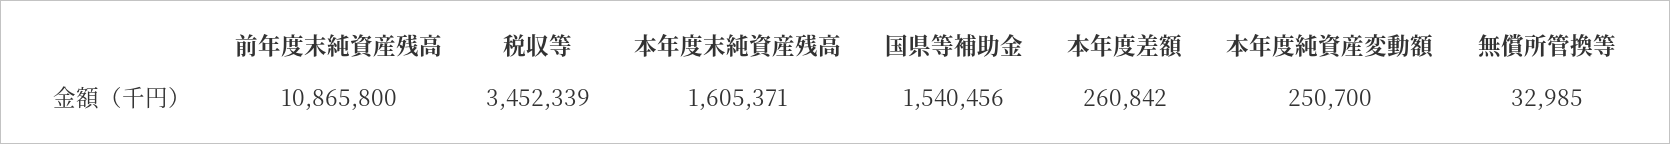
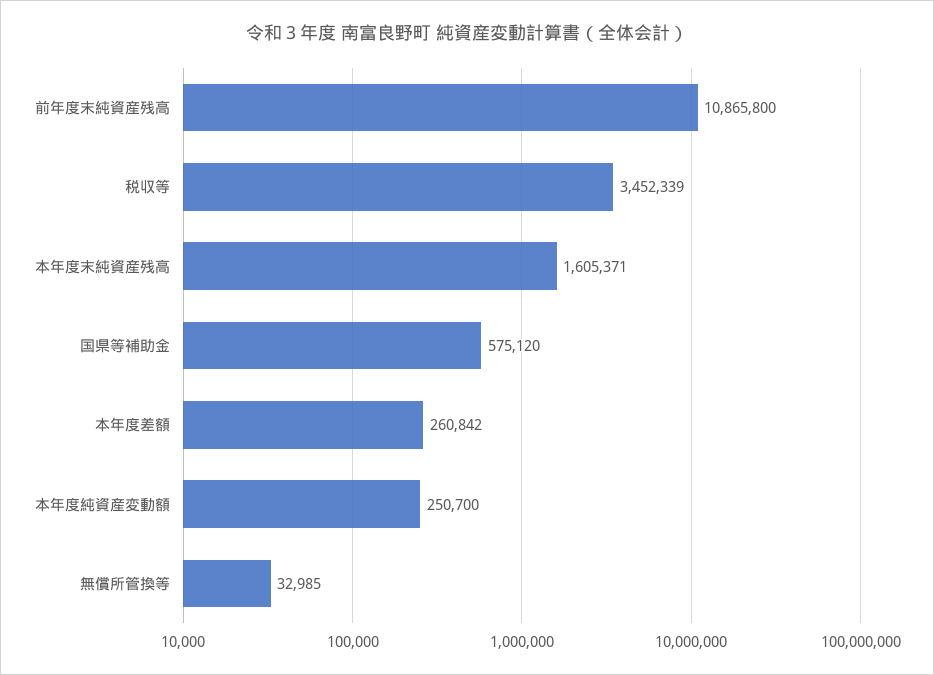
  {
    "前年度末純資産残高": 10865800,
    "税収等": 3452339,
    "本年度末純資産残高": 1605371,
-   "国県等補助金": 1540456,
+   "国県等補助金": 575120,
    "本年度差額": 260842,
    "本年度純資産変動額": 250700,
    "無償所管換等": 32985
  }

